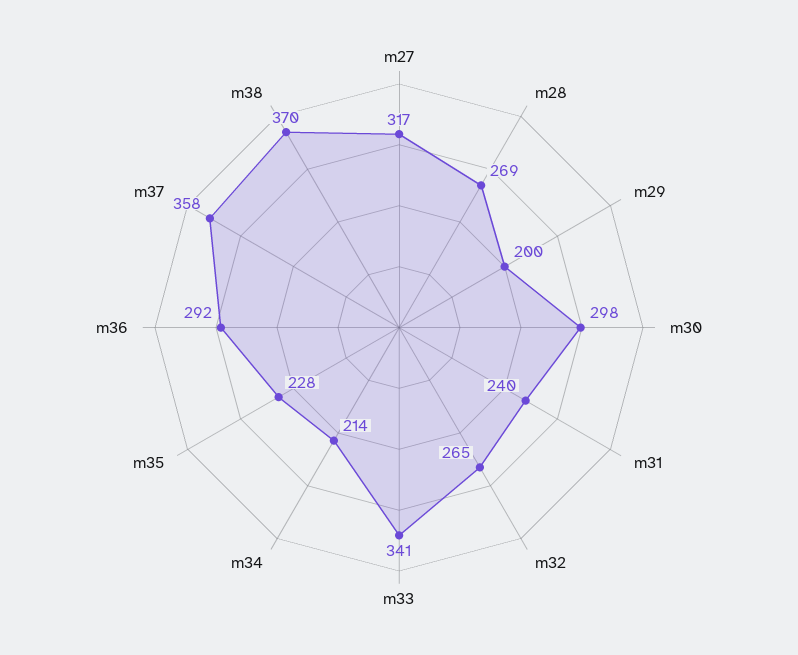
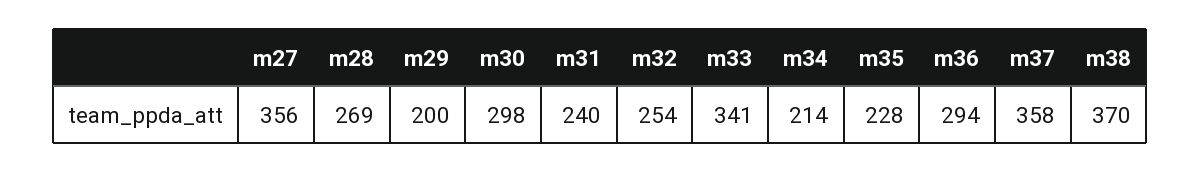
  {
-   "m27": 317,
+   "m27": 356,
    "m28": 269,
    "m29": 200,
    "m30": 298,
    "m31": 240,
-   "m32": 265,
+   "m32": 254,
    "m33": 341,
    "m34": 214,
    "m35": 228,
-   "m36": 292,
+   "m36": 294,
    "m37": 358,
    "m38": 370
  }

